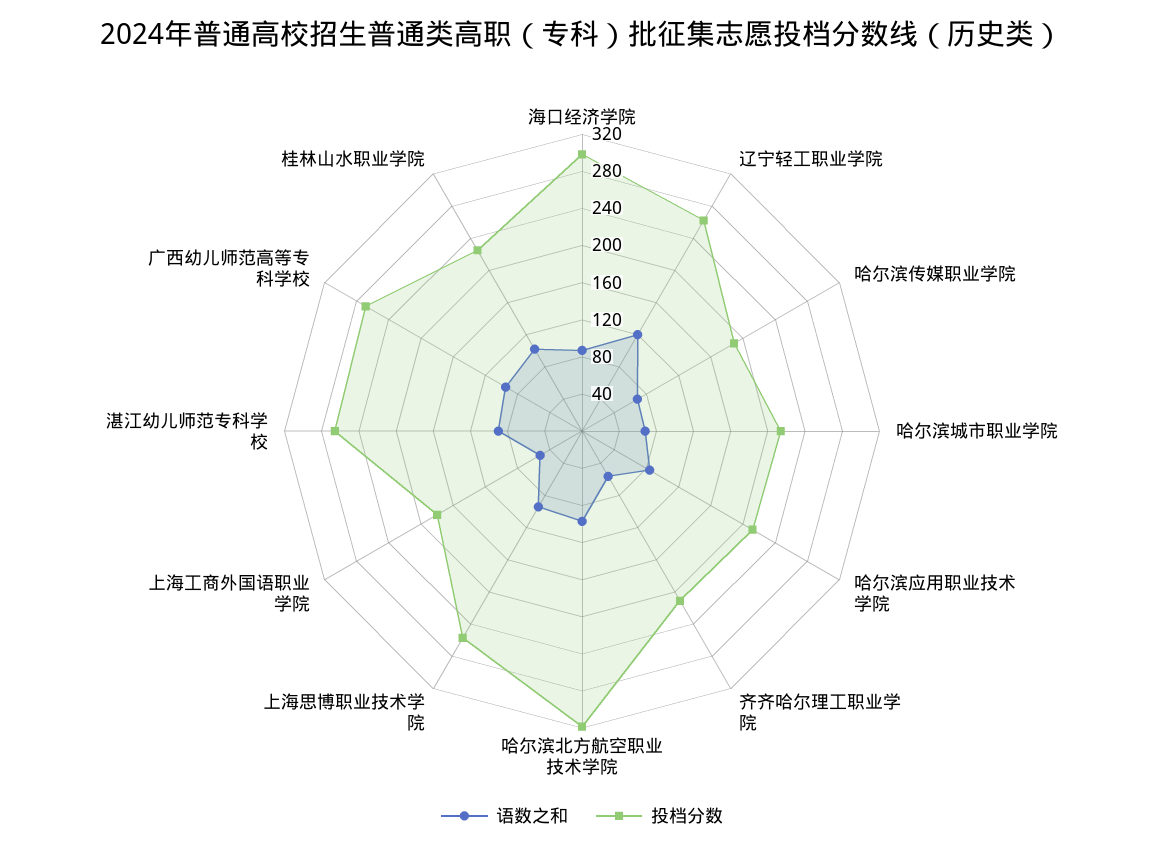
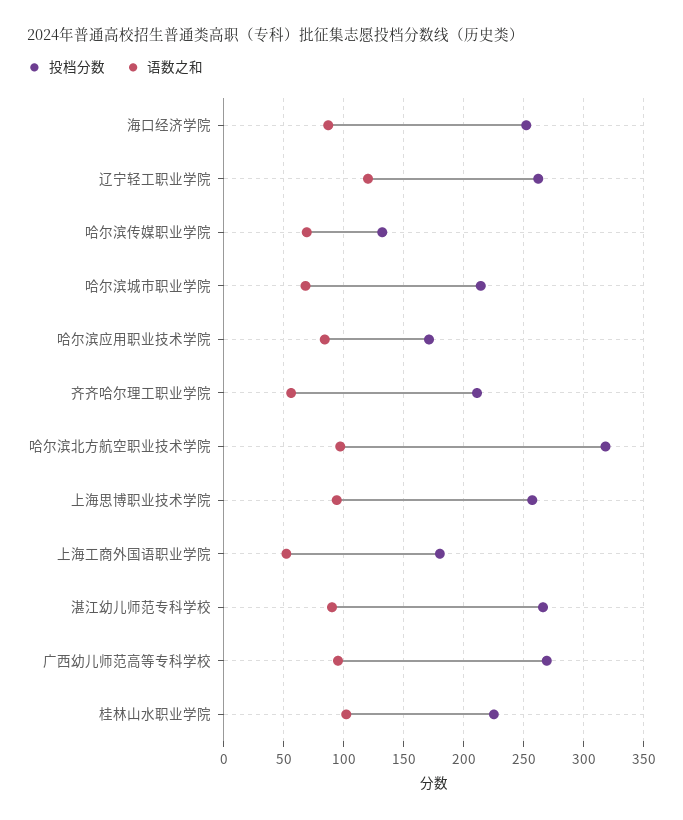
  {
    "语数之和": {
      "海口经济学院": 90,
      "辽宁轻工职业学院": 120,
      "哈尔滨传媒职业学院": 70,
      "哈尔滨城市职业学院": 70,
      "哈尔滨应用职业技术学院": 80,
      "齐齐哈尔理工职业学院": 60,
      "哈尔滨北方航空职业技术学院": 100,
      "上海思博职业技术学院": 90,
      "上海工商外国语职业学院": 50,
      "湛江幼儿师范专科学校": 90,
      "广西幼儿师范高等专科学校": 100,
      "桂林山水职业学院": 100
    },
    "投档分数": {
-     "海口经济学院": 300,
+     "海口经济学院": 250,
      "辽宁轻工职业学院": 260,
-     "哈尔滨传媒职业学院": 190,
+     "哈尔滨传媒职业学院": 130,
      "哈尔滨城市职业学院": 210,
-     "哈尔滨应用职业技术学院": 210,
+     "哈尔滨应用职业技术学院": 170,
      "齐齐哈尔理工职业学院": 210,
      "哈尔滨北方航空职业技术学院": 320,
      "上海思博职业技术学院": 260,
      "上海工商外国语职业学院": 180,
      "湛江幼儿师范专科学校": 270,
      "广西幼儿师范高等专科学校": 270,
      "桂林山水职业学院": 230
    }
  }

